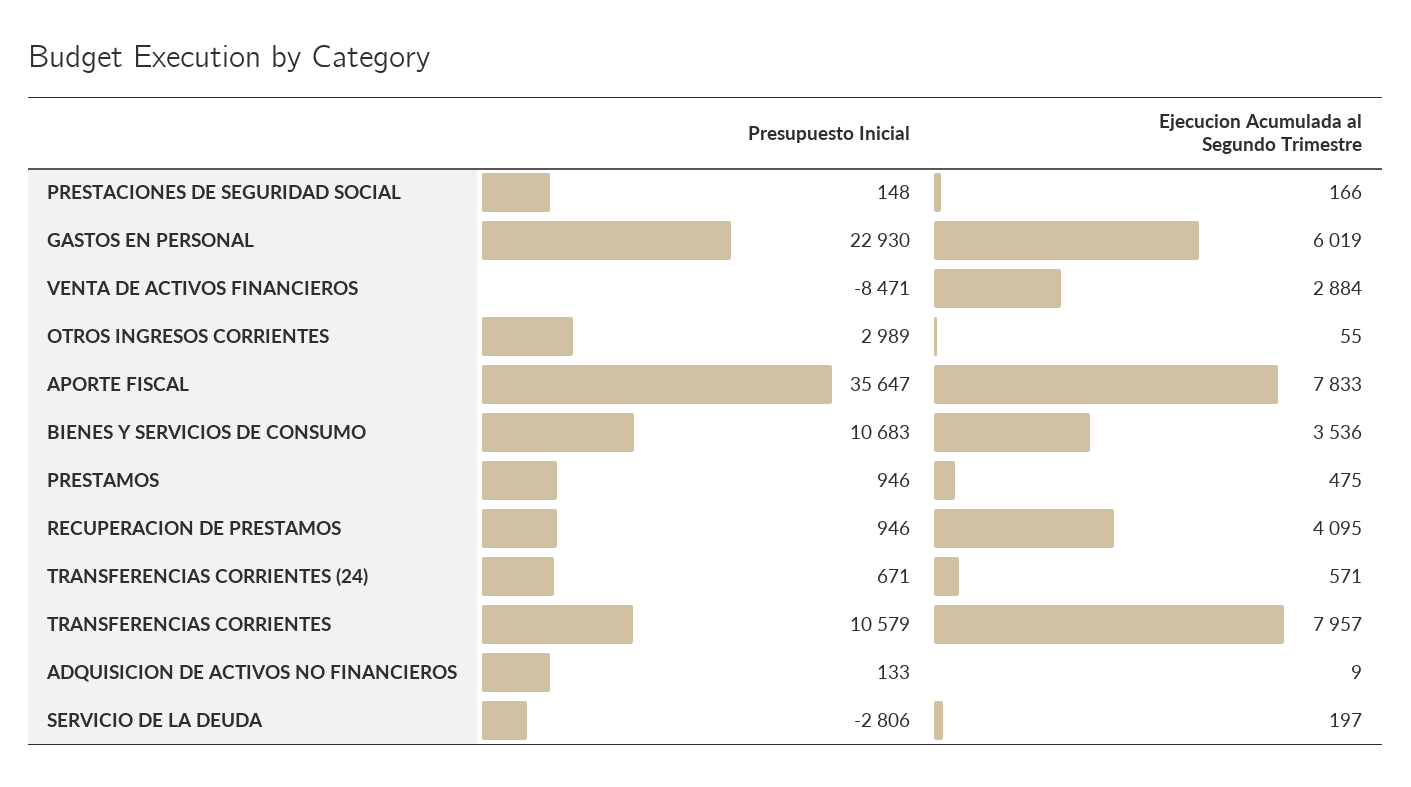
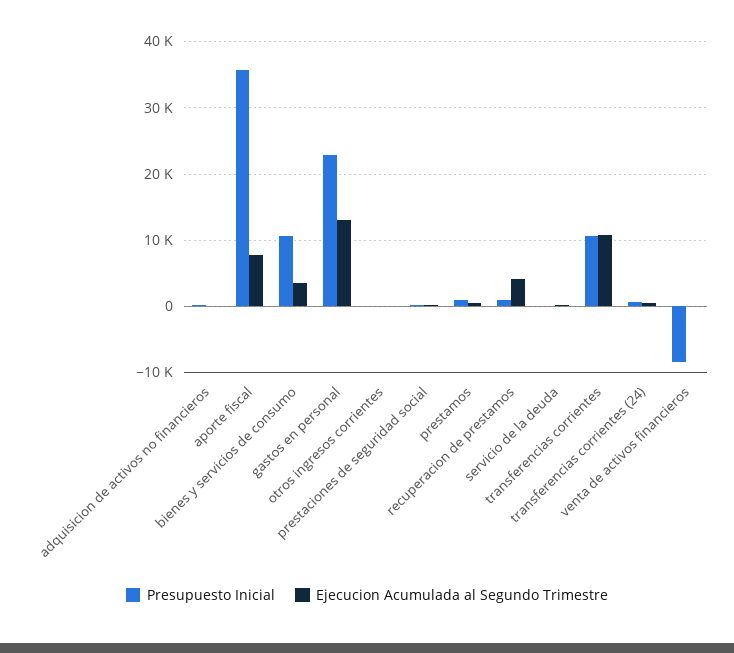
  {
    "Presupuesto Inicial": {
      "PRESTACIONES DE SEGURIDAD SOCIAL": 148,
      "GASTOS EN PERSONAL": 22930,
      "VENTA DE ACTIVOS FINANCIEROS": -8471,
-     "OTROS INGRESOS CORRIENTES": 2989,
+     "OTROS INGRESOS CORRIENTES": 0,
      "APORTE FISCAL": 35647,
      "BIENES Y SERVICIOS DE CONSUMO": 10683,
      "PRESTAMOS": 946,
      "RECUPERACION DE PRESTAMOS": 946,
      "TRANSFERENCIAS CORRIENTES (24)": 671,
      "TRANSFERENCIAS CORRIENTES": 10579,
      "ADQUISICION DE ACTIVOS NO FINANCIEROS": 133,
-     "SERVICIO DE LA DEUDA": -2806
+     "SERVICIO DE LA DEUDA": 0
    },
    "Ejecucion Acumulada al Segundo Trimestre": {
      "PRESTACIONES DE SEGURIDAD SOCIAL": 166,
-     "GASTOS EN PERSONAL": 6019,
+     "GASTOS EN PERSONAL": 13000,
-     "VENTA DE ACTIVOS FINANCIEROS": 2884,
+     "VENTA DE ACTIVOS FINANCIEROS": 0,
      "OTROS INGRESOS CORRIENTES": 55,
      "APORTE FISCAL": 7833,
      "BIENES Y SERVICIOS DE CONSUMO": 3536,
      "PRESTAMOS": 475,
      "RECUPERACION DE PRESTAMOS": 4095,
      "TRANSFERENCIAS CORRIENTES (24)": 571,
-     "TRANSFERENCIAS CORRIENTES": 7957,
+     "TRANSFERENCIAS CORRIENTES": 11000,
      "ADQUISICION DE ACTIVOS NO FINANCIEROS": 9,
      "SERVICIO DE LA DEUDA": 197
    }
  }

